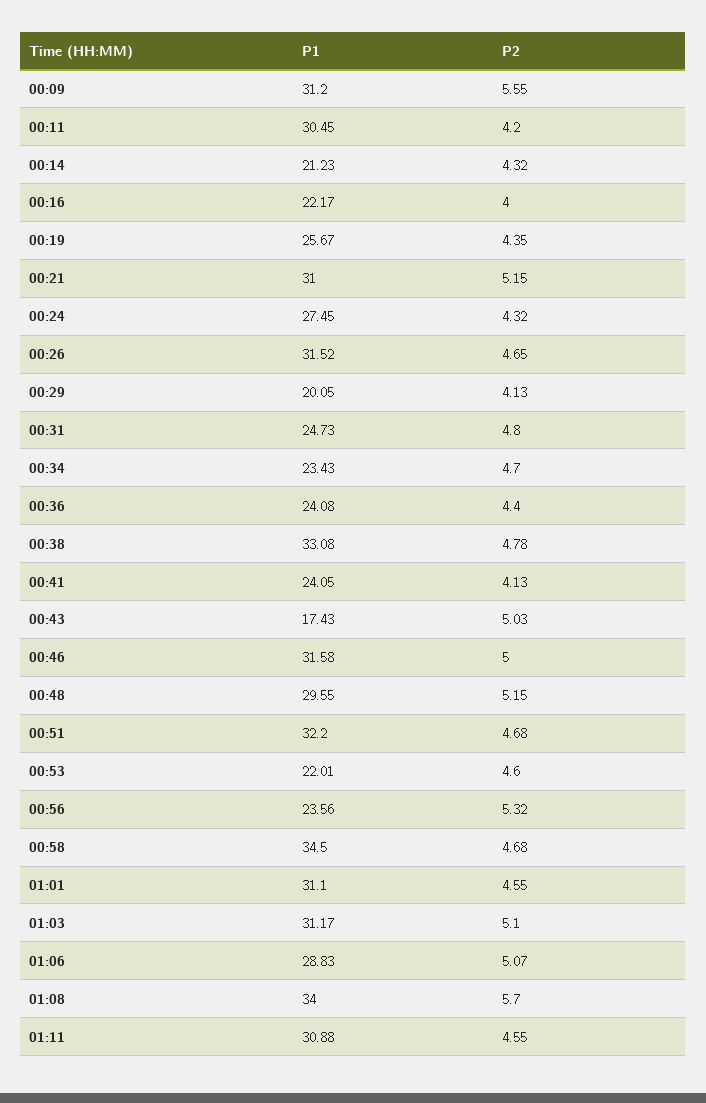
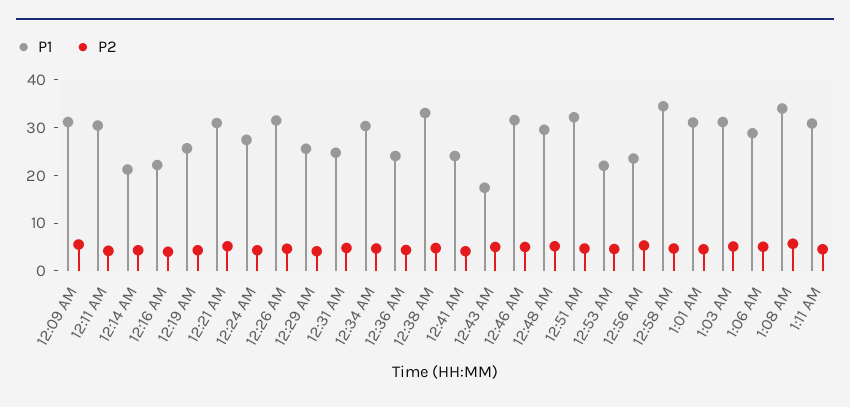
  {
    "P1": {
      "00:09": 31.2,
      "00:11": 30.45,
      "00:14": 21.23,
      "00:16": 22.17,
      "00:19": 25.67,
      "00:21": 31,
      "00:24": 27.45,
      "00:26": 31.52,
-     "00:29": 20.05,
+     "00:29": 26,
      "00:31": 24.73,
-     "00:34": 23.43,
+     "00:34": 30,
      "00:36": 24.08,
      "00:38": 33.08,
      "00:41": 24.05,
      "00:43": 17.43,
      "00:46": 31.58,
      "00:48": 29.55,
      "00:51": 32.2,
      "00:53": 22.01,
      "00:56": 23.56,
      "00:58": 34.5,
      "01:01": 31.1,
      "01:03": 31.17,
      "01:06": 28.83,
      "01:08": 34,
      "01:11": 30.88
    },
    "P2": {
      "00:09": 5.55,
      "00:11": 4.2,
      "00:14": 4.32,
      "00:16": 4,
      "00:19": 4.35,
      "00:21": 5.15,
      "00:24": 4.32,
      "00:26": 4.65,
      "00:29": 4.13,
      "00:31": 4.8,
      "00:34": 4.7,
      "00:36": 4.4,
      "00:38": 4.78,
      "00:41": 4.13,
      "00:43": 5.03,
      "00:46": 5,
      "00:48": 5.15,
      "00:51": 4.68,
      "00:53": 4.6,
      "00:56": 5.32,
      "00:58": 4.68,
      "01:01": 4.55,
      "01:03": 5.1,
      "01:06": 5.07,
      "01:08": 5.7,
      "01:11": 4.55
    }
  }

